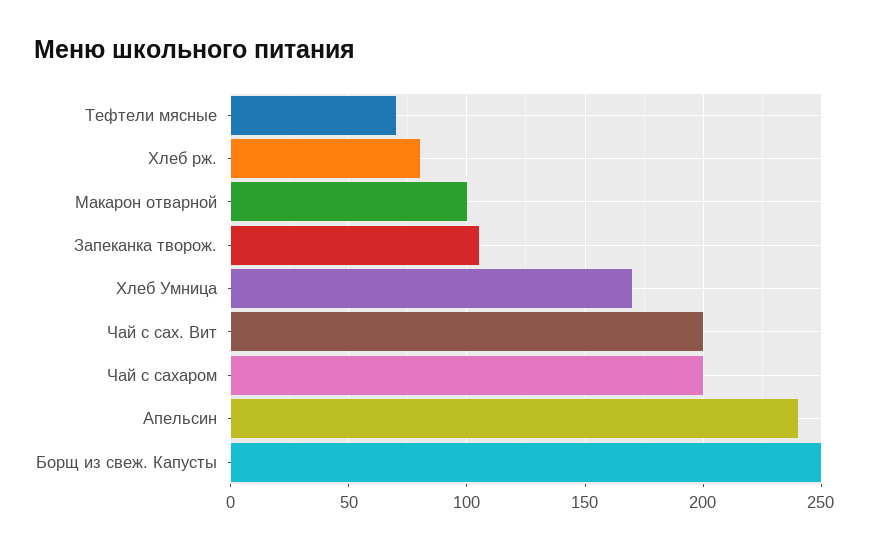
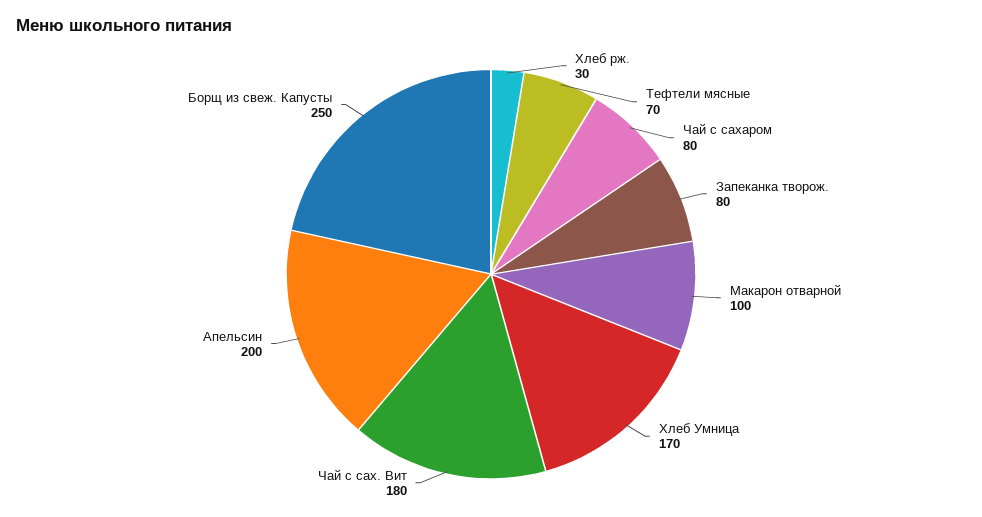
  {
    "Тефтели мясные": 70,
-   "Хлеб рж.": 80,
+   "Хлеб рж.": 30,
    "Макарон отварной": 100,
-   "Запеканка творож.": 105,
+   "Запеканка творож.": 80,
    "Хлеб Умница": 170,
-   "Чай с сах. Вит": 200,
+   "Чай с сах. Вит": 180,
-   "Чай с сахаром": 200,
+   "Чай с сахаром": 80,
-   "Апельсин": 240,
+   "Апельсин": 200,
    "Борщ из свеж. Капусты": 250
  }

